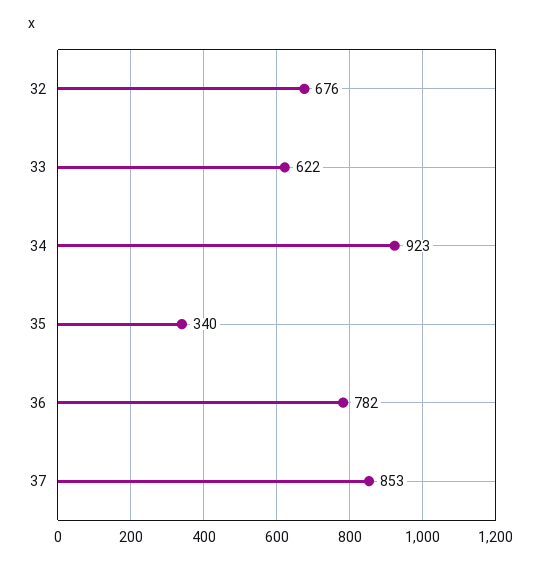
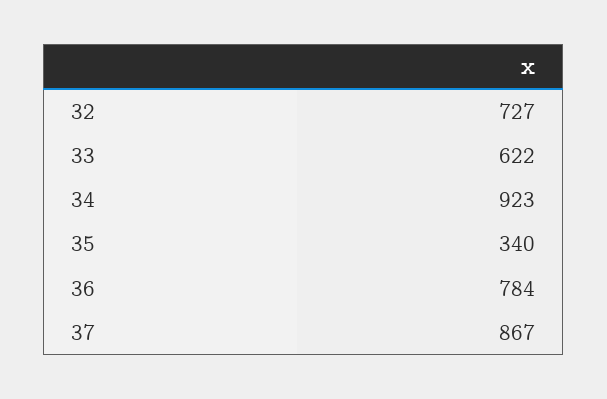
  {
-   "32": 676,
+   "32": 727,
    "33": 622,
    "34": 923,
    "35": 340,
-   "36": 782,
+   "36": 784,
-   "37": 853
+   "37": 867
  }

